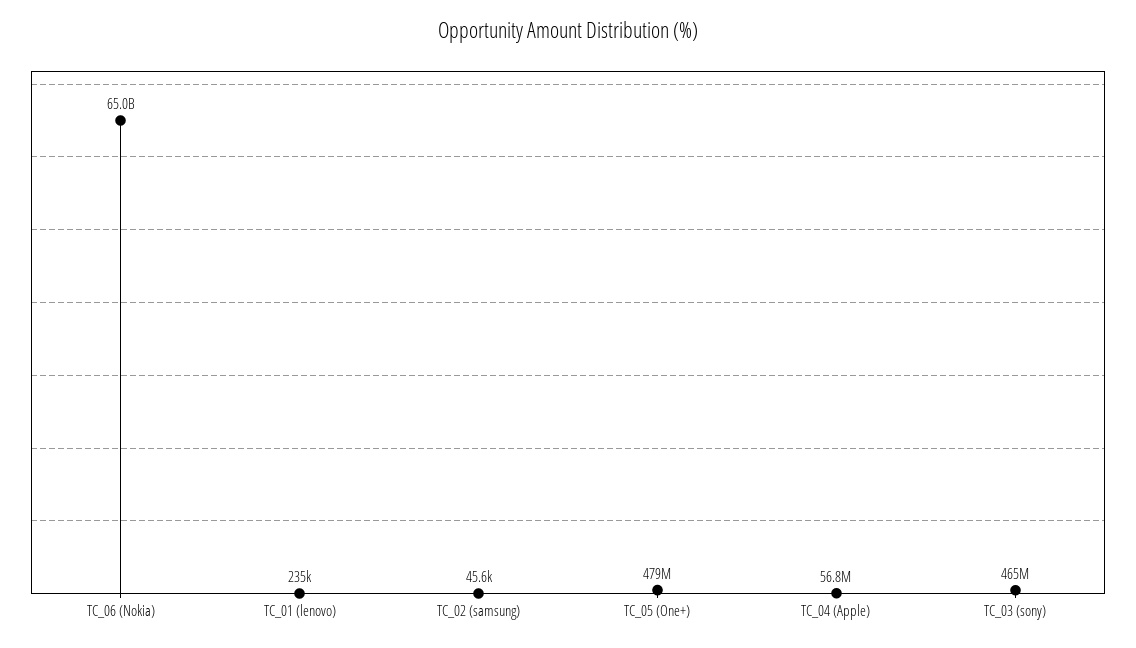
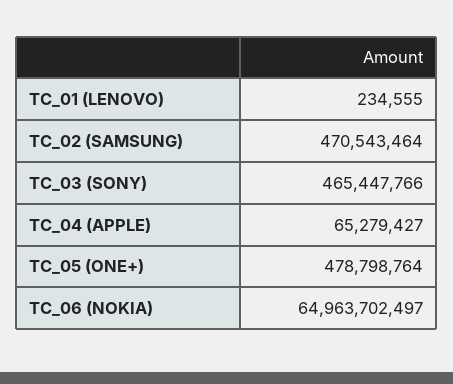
  {
    "TC_06 (Nokia)": 64963702497,
    "TC_01 (lenovo)": 234555,
-   "TC_02 (samsung)": 45600,
+   "TC_02 (samsung)": 470543464,
    "TC_05 (One+)": 478798764,
-   "TC_04 (Apple)": 56800000,
+   "TC_04 (Apple)": 65279427,
    "TC_03 (sony)": 465447766
  }

